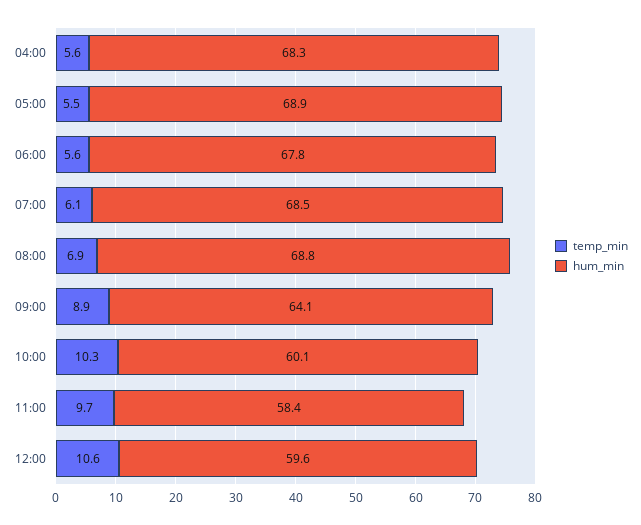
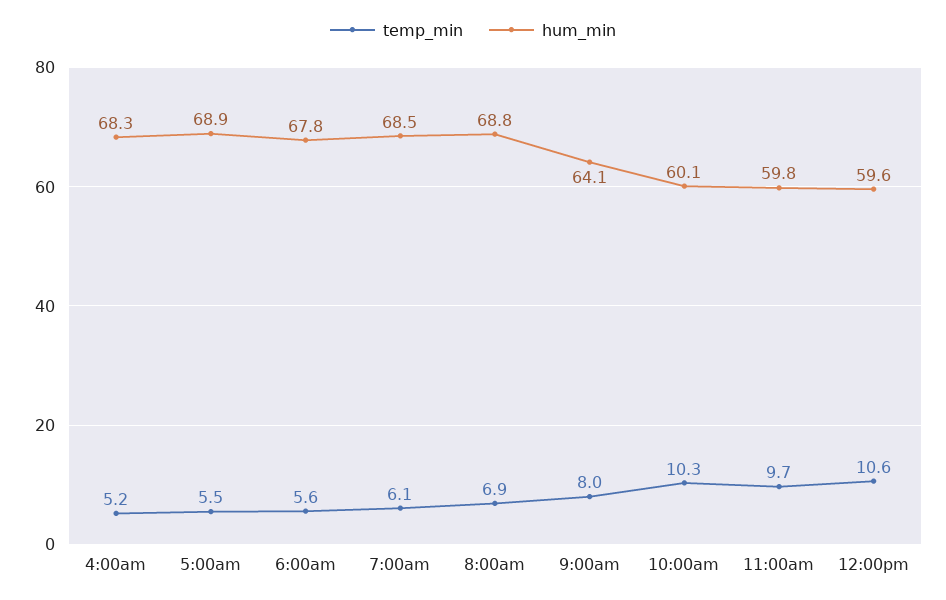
  {
    "temp_min": {
-     "04:00": 5.6,
+     "04:00": 5.2,
      "05:00": 5.5,
      "06:00": 5.6,
      "07:00": 6.1,
      "08:00": 6.9,
-     "09:00": 8.9,
+     "09:00": 8,
      "10:00": 10.3,
      "11:00": 9.7,
      "12:00": 10.6
    },
    "hum_min": {
      "04:00": 68.3,
      "05:00": 68.9,
      "06:00": 67.8,
      "07:00": 68.5,
      "08:00": 68.8,
      "09:00": 64.1,
      "10:00": 60.1,
-     "11:00": 58.4,
+     "11:00": 59.8,
      "12:00": 59.6
    }
  }

